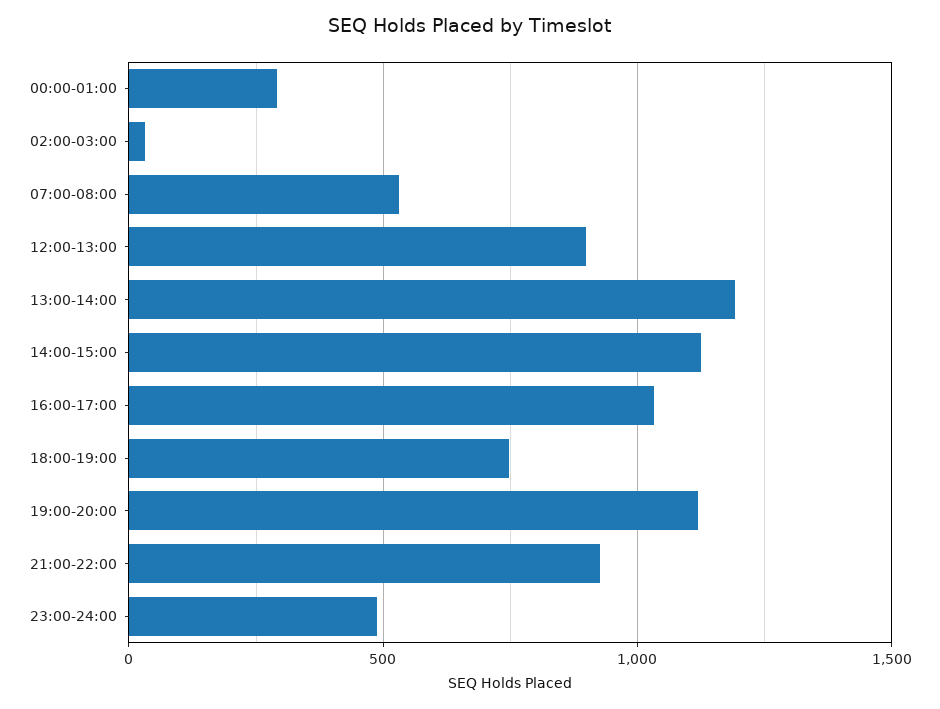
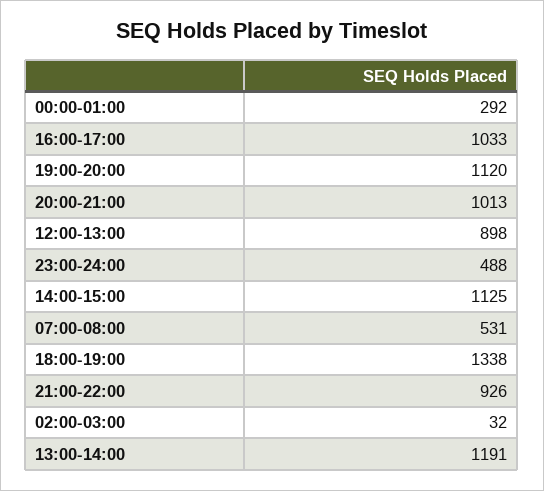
  {
    "00:00-01:00": 292,
    "02:00-03:00": 32,
    "07:00-08:00": 531,
    "12:00-13:00": 898,
    "13:00-14:00": 1191,
    "14:00-15:00": 1125,
    "16:00-17:00": 1033,
-   "18:00-19:00": 750,
+   "18:00-19:00": 1338,
    "19:00-20:00": 1120,
    "21:00-22:00": 926,
-   "23:00-24:00": 488
+   "23:00-24:00": 488,
+   "20:00-21:00": 1013
  }

